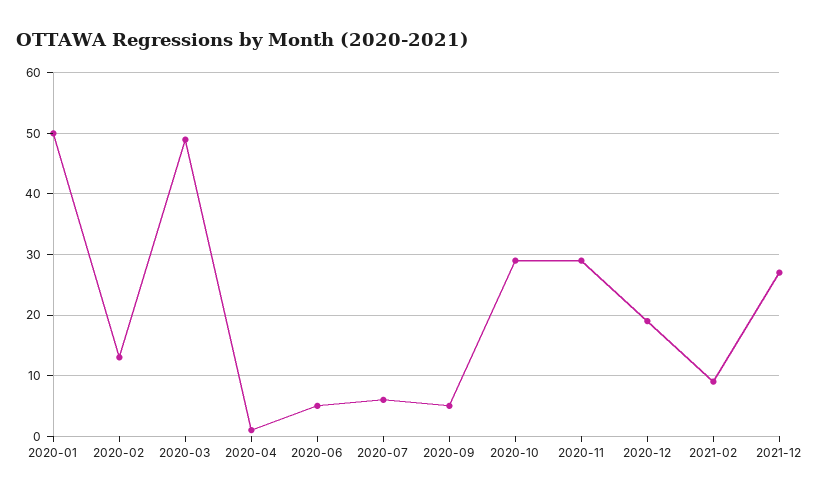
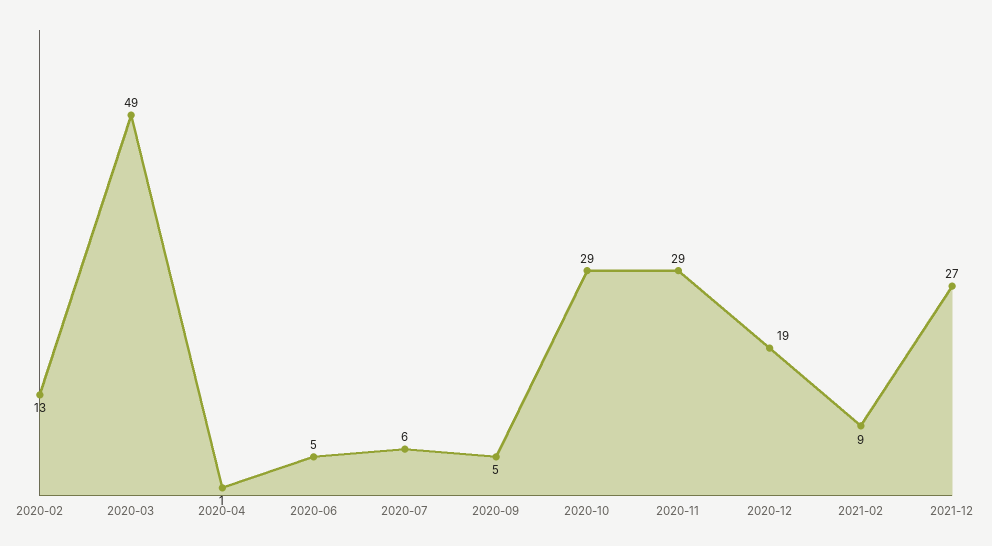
  {
-   "2020-01": 50,
    "2020-02": 13,
    "2020-03": 49,
    "2020-04": 1,
    "2020-06": 5,
    "2020-07": 6,
    "2020-09": 5,
    "2020-10": 29,
    "2020-11": 29,
    "2020-12": 19,
    "2021-02": 9,
    "2021-12": 27
  }

